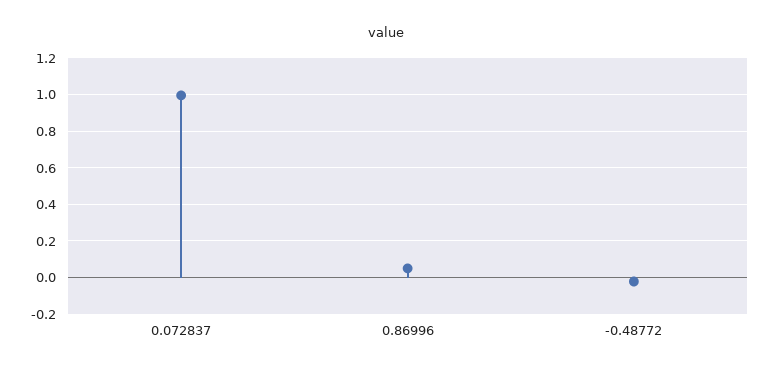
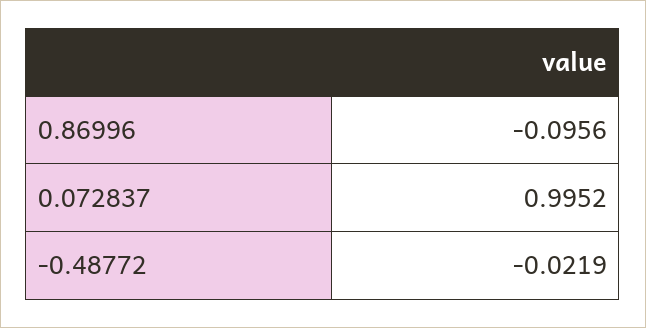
  {
    "0.072837": 0.9952,
-   "0.86996": 0.05,
+   "0.86996": -0.0956,
    "-0.48772": -0.0219
  }

